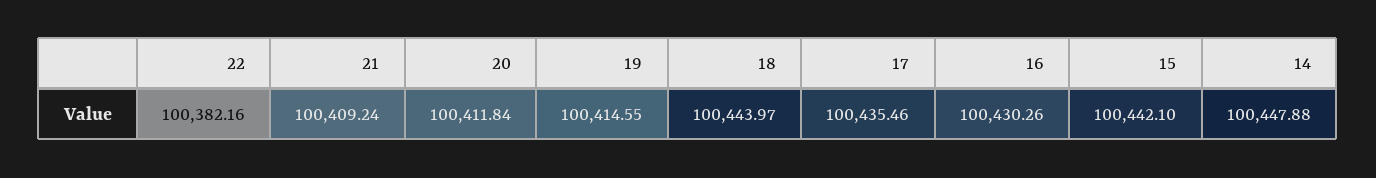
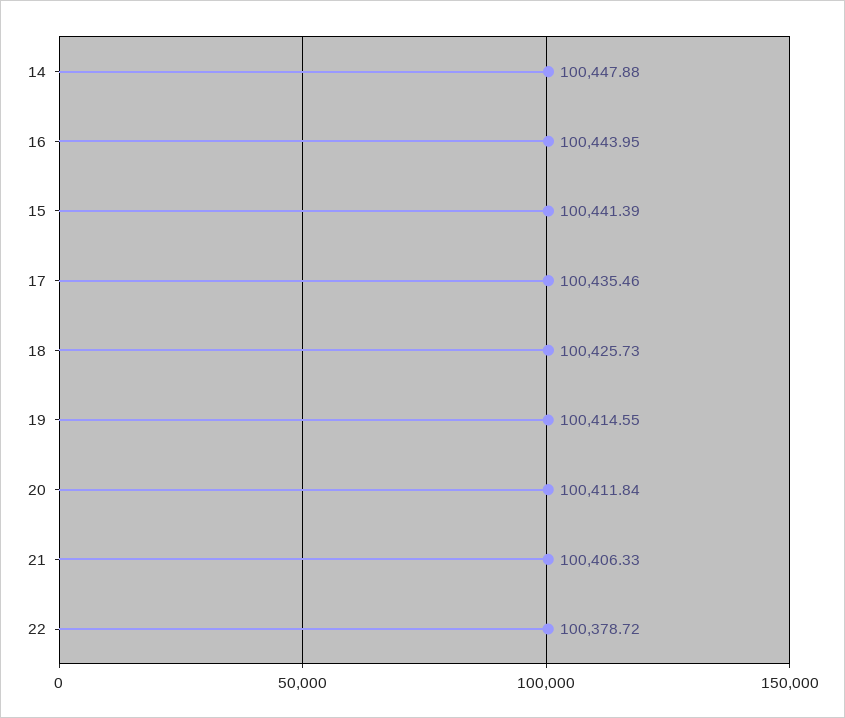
  {
-   "22": 100382.16,
+   "22": 100378.72,
-   "21": 100409.24,
+   "21": 100406.33,
    "20": 100411.84,
    "19": 100414.55,
-   "18": 100443.97,
+   "18": 100425.73,
    "17": 100435.46,
-   "16": 100430.26,
+   "16": 100443.95,
-   "15": 100442.1,
+   "15": 100441.39,
    "14": 100447.88
  }

